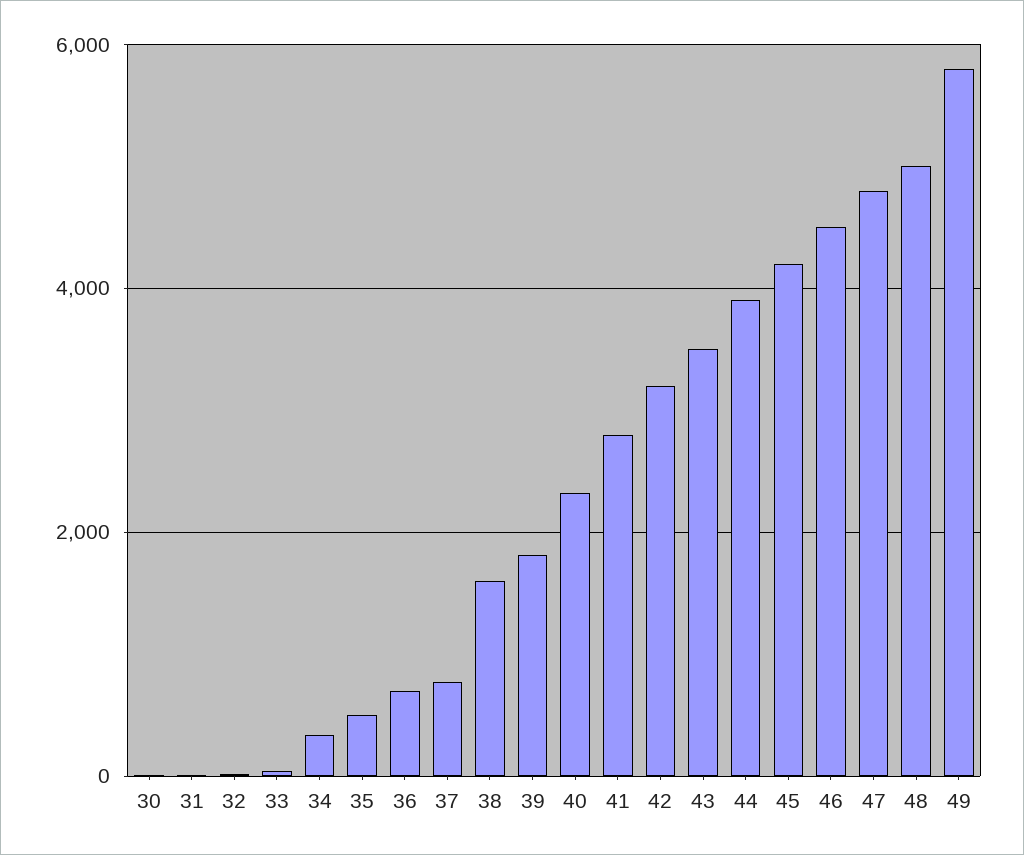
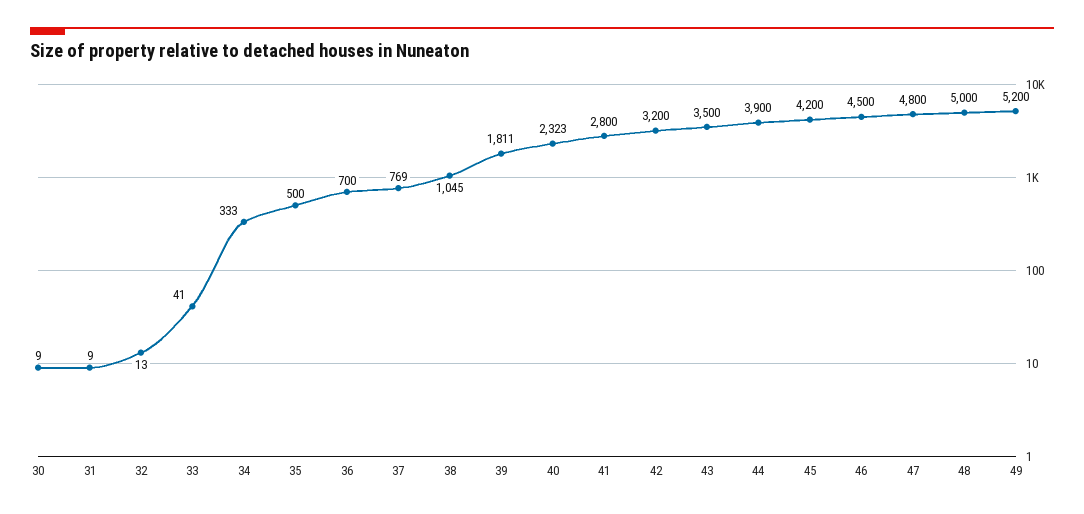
  {
    "30": 9,
    "31": 9,
    "32": 13,
    "33": 41,
    "34": 333,
    "35": 500,
    "36": 700,
    "37": 769,
-   "38": 1600,
+   "38": 1045,
    "39": 1811,
    "40": 2323,
    "41": 2800,
    "42": 3200,
    "43": 3500,
    "44": 3900,
    "45": 4200,
    "46": 4500,
    "47": 4800,
    "48": 5000,
-   "49": 5800
+   "49": 5200
  }

